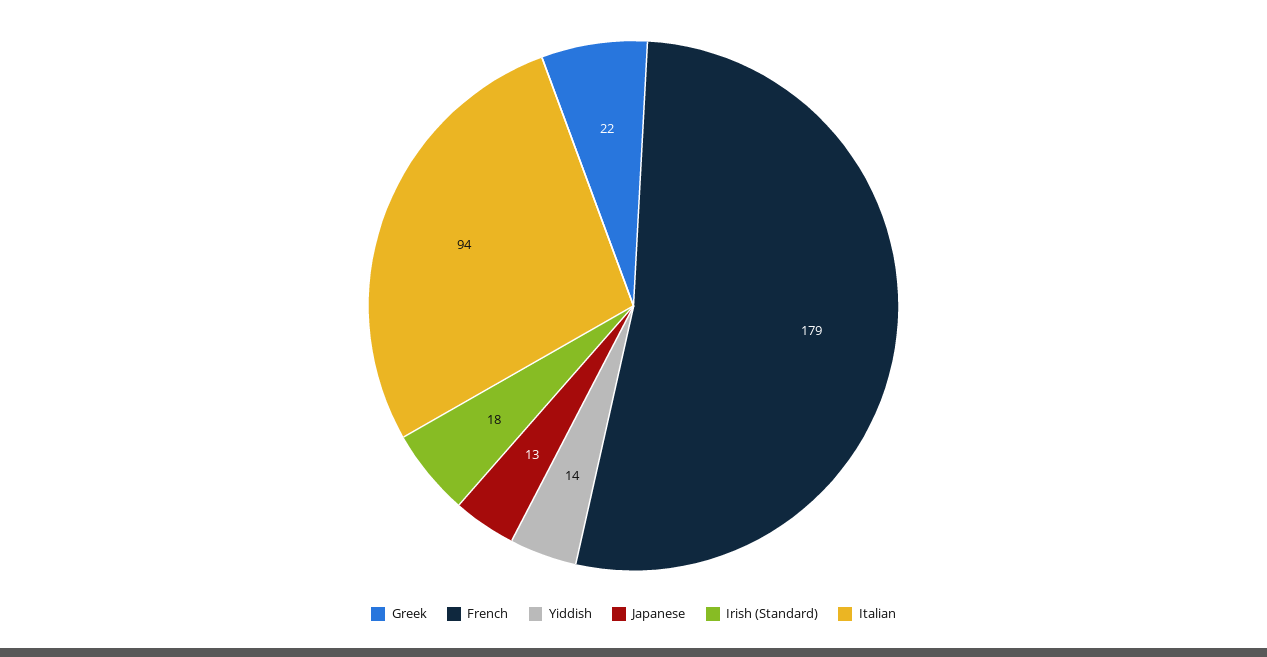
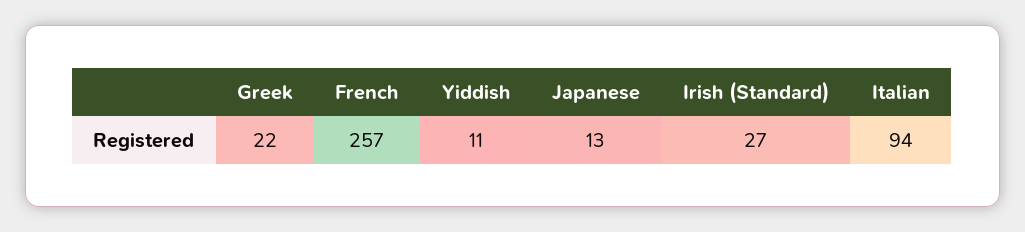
  {
    "Greek": 22,
-   "French": 179,
+   "French": 257,
-   "Yiddish": 14,
+   "Yiddish": 11,
    "Japanese": 13,
-   "Irish (Standard)": 18,
+   "Irish (Standard)": 27,
    "Italian": 94
  }

